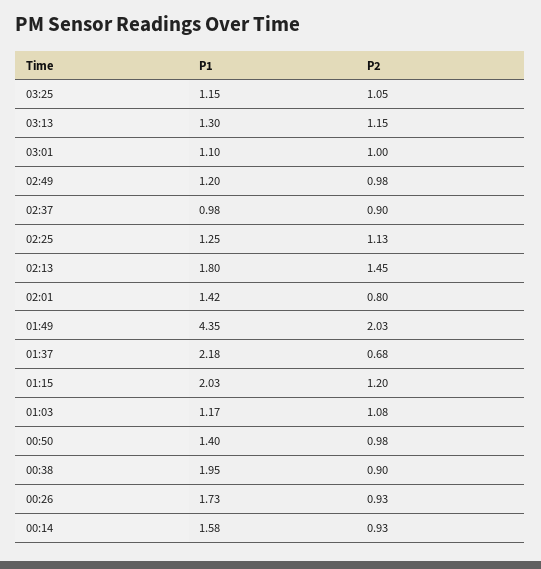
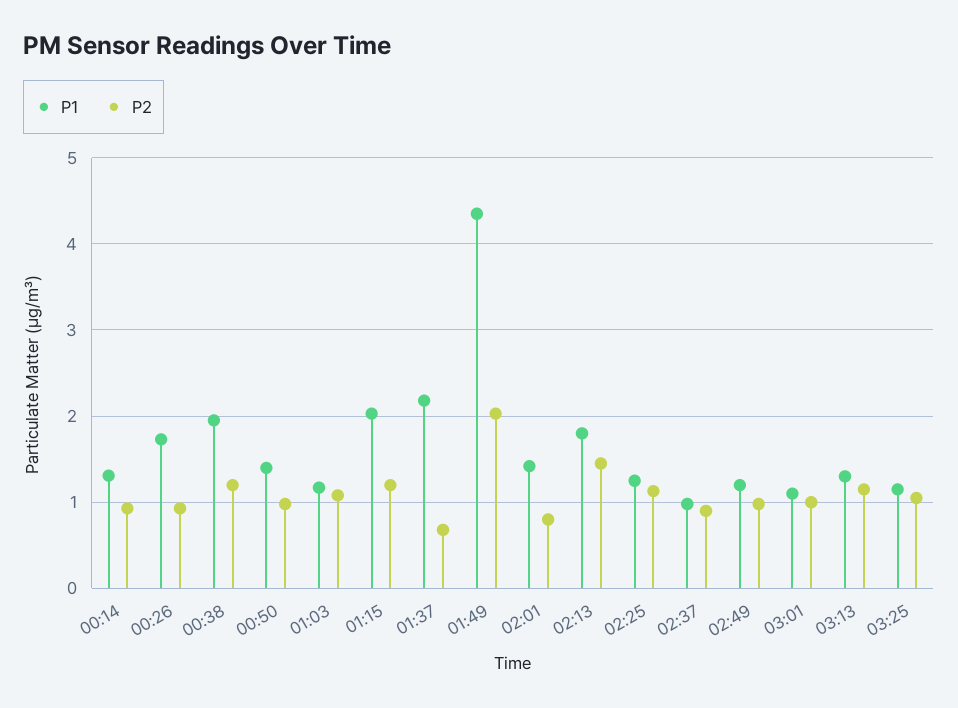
  {
    "P1": {
      "03:25": 1.15,
      "03:13": 1.3,
      "03:01": 1.1,
      "02:49": 1.2,
      "02:37": 0.98,
      "02:25": 1.25,
      "02:13": 1.8,
      "02:01": 1.42,
      "01:49": 4.35,
      "01:37": 2.18,
      "01:15": 2.03,
      "01:03": 1.17,
      "00:50": 1.4,
      "00:38": 1.95,
      "00:26": 1.73,
-     "00:14": 1.58
+     "00:14": 1.3
    },
    "P2": {
      "03:25": 1.05,
      "03:13": 1.15,
      "03:01": 1,
      "02:49": 0.98,
      "02:37": 0.9,
      "02:25": 1.13,
      "02:13": 1.45,
      "02:01": 0.8,
      "01:49": 2.03,
      "01:37": 0.68,
      "01:15": 1.2,
      "01:03": 1.08,
      "00:50": 0.98,
-     "00:38": 0.9,
+     "00:38": 1.2,
      "00:26": 0.93,
      "00:14": 0.93
    }
  }

